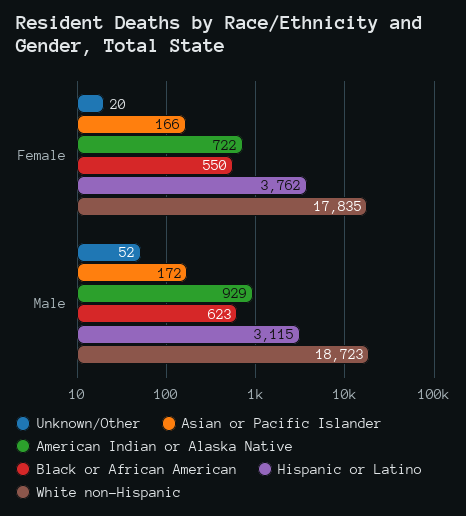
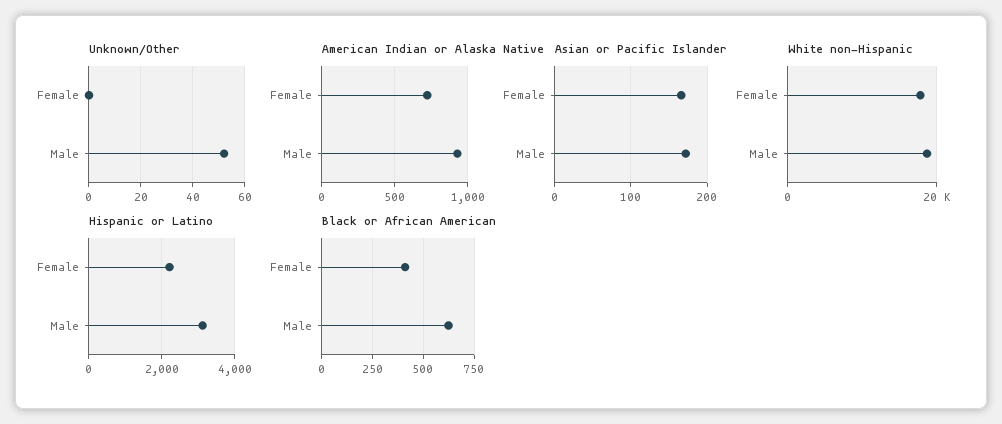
  {
    "Unknown/Other": {
-     "Female": 20,
+     "Female": 0,
      "Male": 52
    },
    "Asian or Pacific Islander": {
      "Female": 166,
      "Male": 172
    },
    "American Indian or Alaska Native": {
      "Female": 722,
      "Male": 929
    },
    "Black or African American": {
-     "Female": 550,
+     "Female": 400,
      "Male": 623
    },
    "Hispanic or Latino": {
-     "Female": 3762,
+     "Female": 2200,
      "Male": 3115
    },
    "White non-Hispanic": {
      "Female": 17835,
      "Male": 18723
    }
  }

